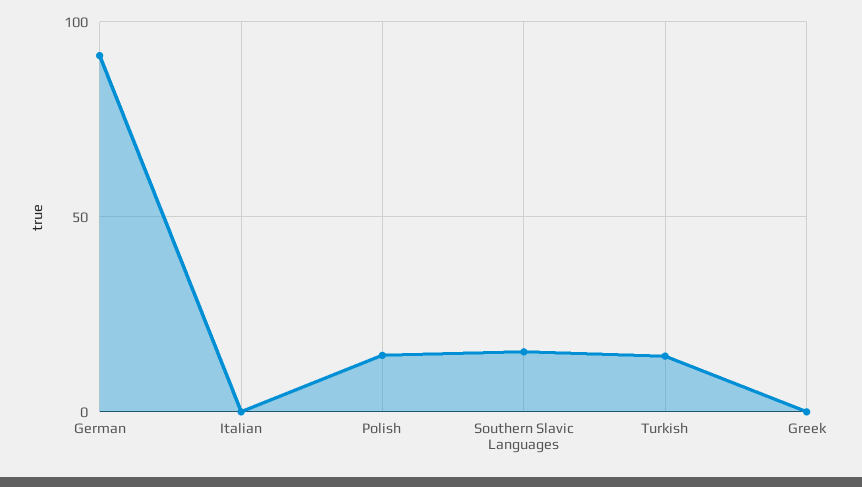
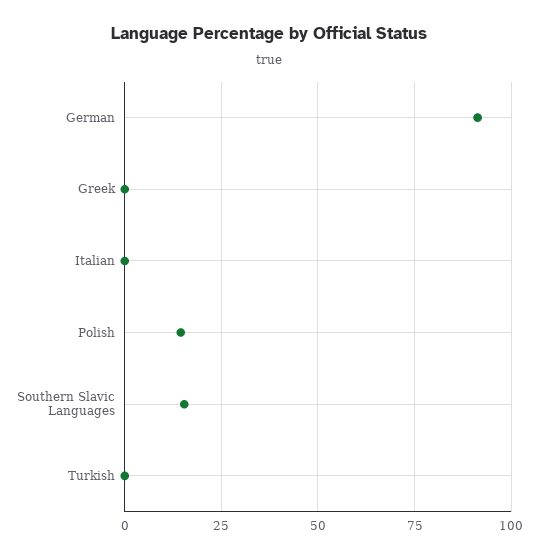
  {
    "German": 92.5,
    "Italian": 0,
    "Polish": 15,
    "Southern Slavic Languages": 15,
-   "Turkish": 15,
+   "Turkish": 0,
    "Greek": 0
  }

